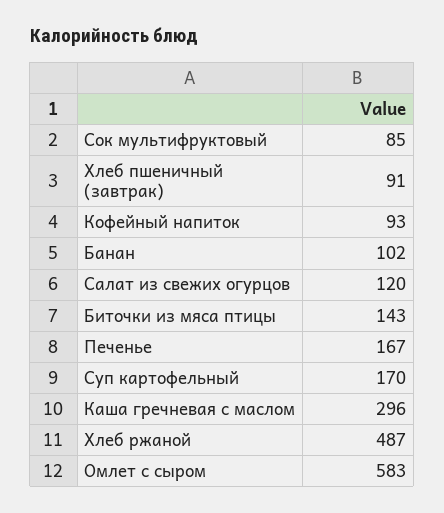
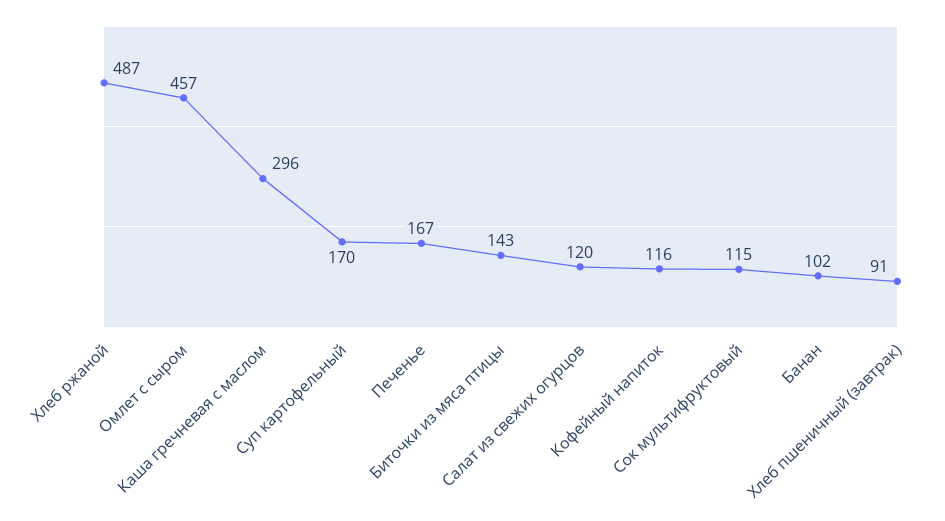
  {
-   "Сок мультифруктовый": 85,
+   "Сок мультифруктовый": 115,
    "Хлеб пшеничный (завтрак)": 91,
-   "Кофейный напиток": 93,
+   "Кофейный напиток": 116,
    "Банан": 102,
    "Салат из свежих огурцов": 120,
    "Биточки из мяса птицы": 143,
    "Печенье": 167,
    "Суп картофельный": 170,
    "Каша гречневая с маслом": 296,
    "Хлеб ржаной": 487,
-   "Омлет с сыром": 583
+   "Омлет с сыром": 457
  }

